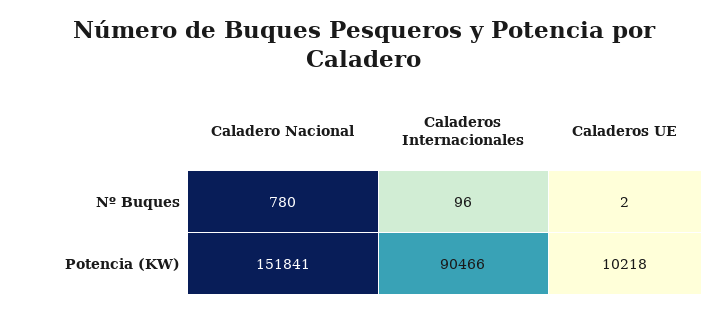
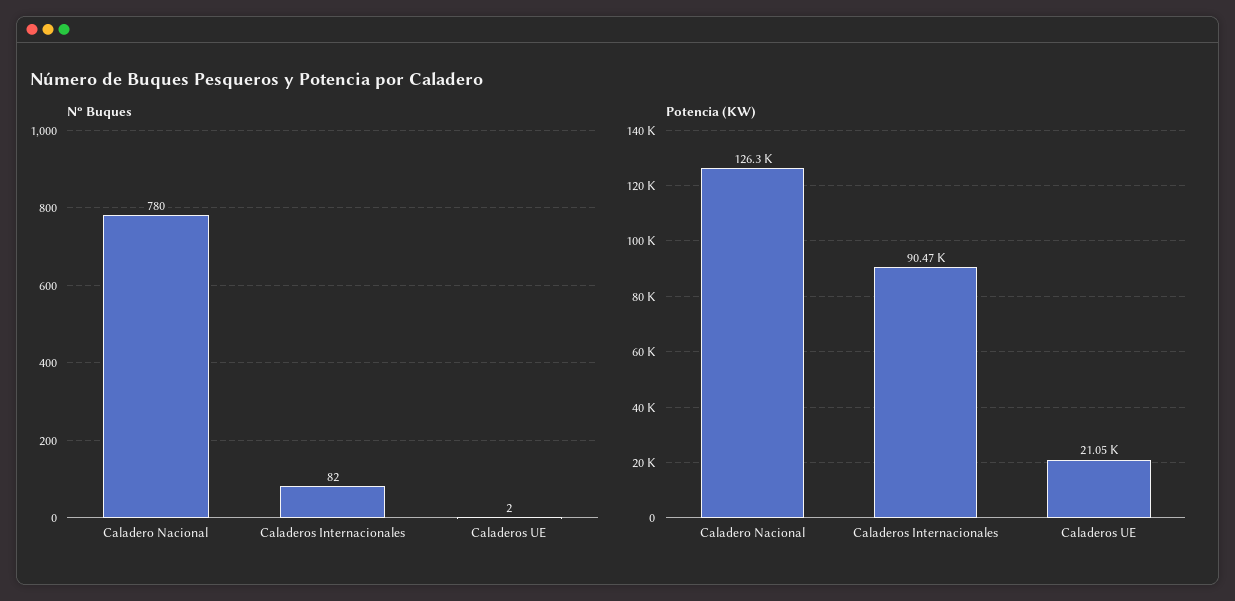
  {
    "Nº Buques": {
      "Caladero Nacional": 780,
-     "Caladeros Internacionales": 96,
+     "Caladeros Internacionales": 82,
      "Caladeros UE": 2
    },
    "Potencia (KW)": {
-     "Caladero Nacional": 151841,
+     "Caladero Nacional": 126300,
      "Caladeros Internacionales": 90466,
-     "Caladeros UE": 10218
+     "Caladeros UE": 21050
    }
  }

